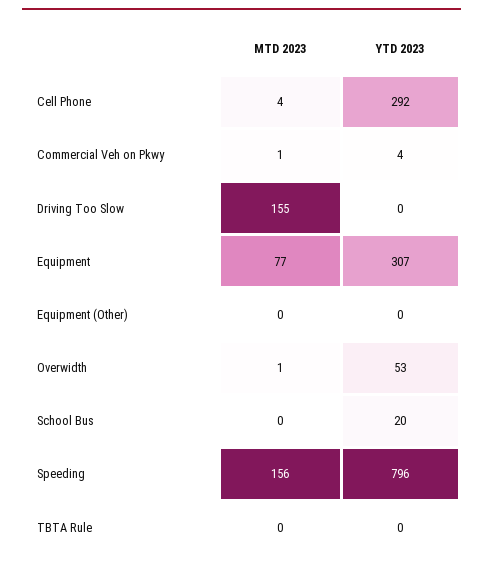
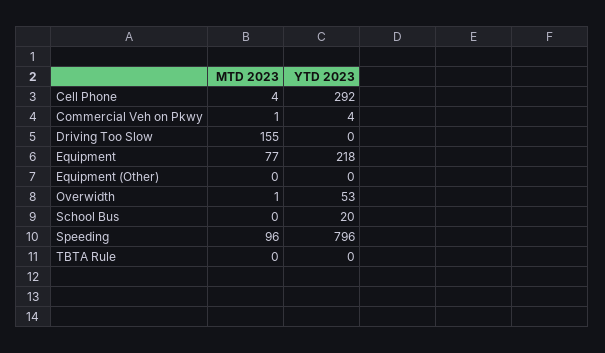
  {
    "MTD 2023": {
      "Cell Phone": 4,
      "Commercial Veh on Pkwy": 1,
      "Driving Too Slow": 155,
      "Equipment": 77,
      "Equipment (Other)": 0,
      "Overwidth": 1,
      "School Bus": 0,
-     "Speeding": 156,
+     "Speeding": 96,
      "TBTA Rule": 0
    },
    "YTD 2023": {
      "Cell Phone": 292,
      "Commercial Veh on Pkwy": 4,
      "Driving Too Slow": 0,
-     "Equipment": 307,
+     "Equipment": 218,
      "Equipment (Other)": 0,
      "Overwidth": 53,
      "School Bus": 20,
      "Speeding": 796,
      "TBTA Rule": 0
    }
  }

